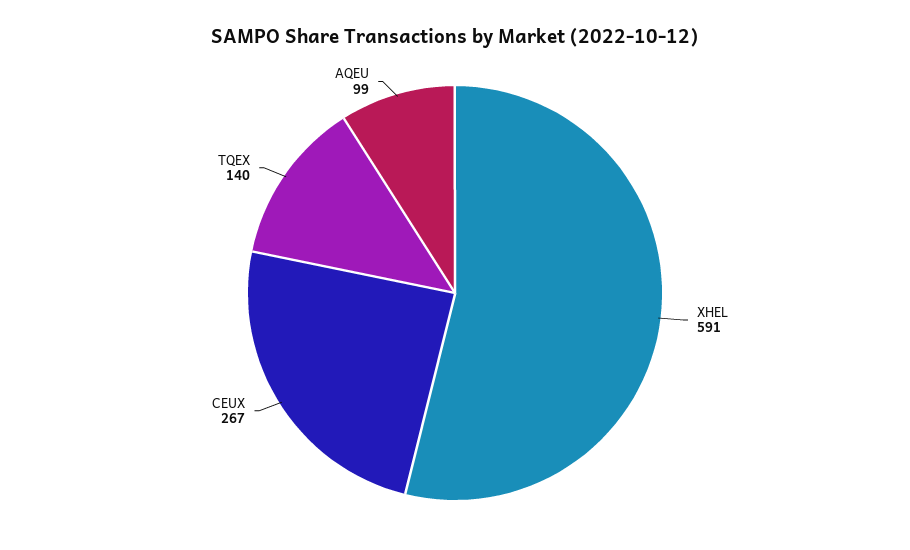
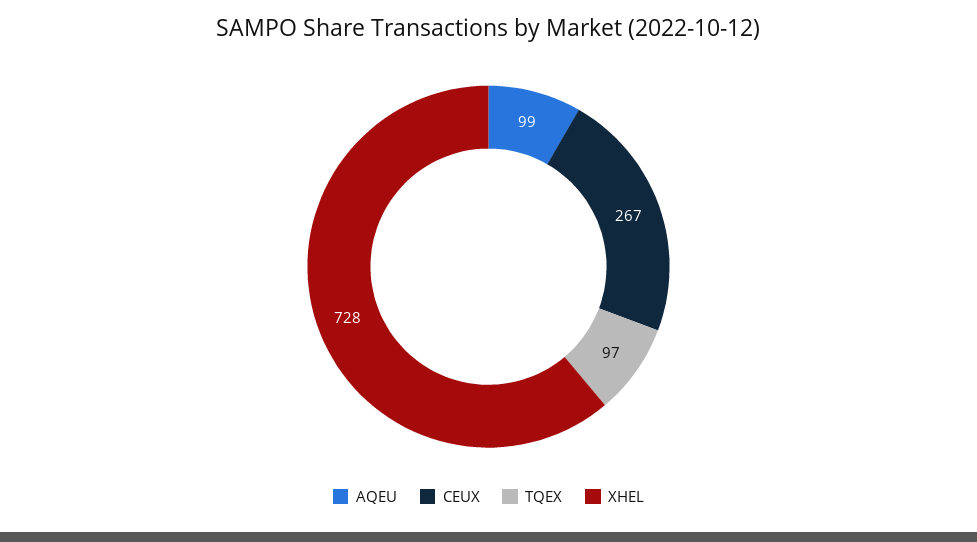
  {
-   "XHEL": 591,
+   "XHEL": 728,
    "CEUX": 267,
-   "TQEX": 140,
+   "TQEX": 97,
    "AQEU": 99
  }

